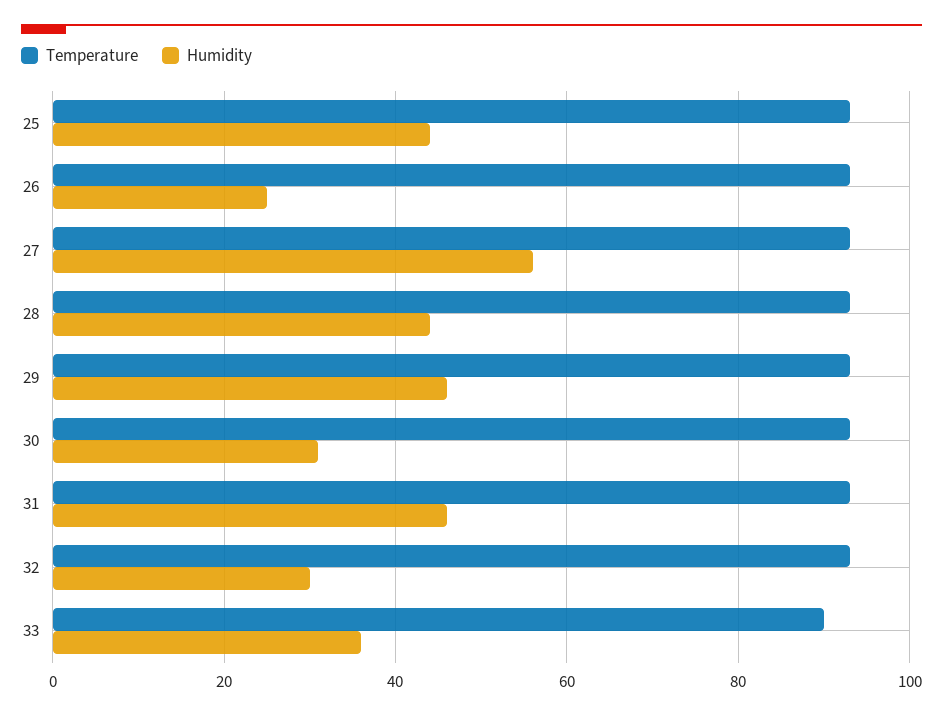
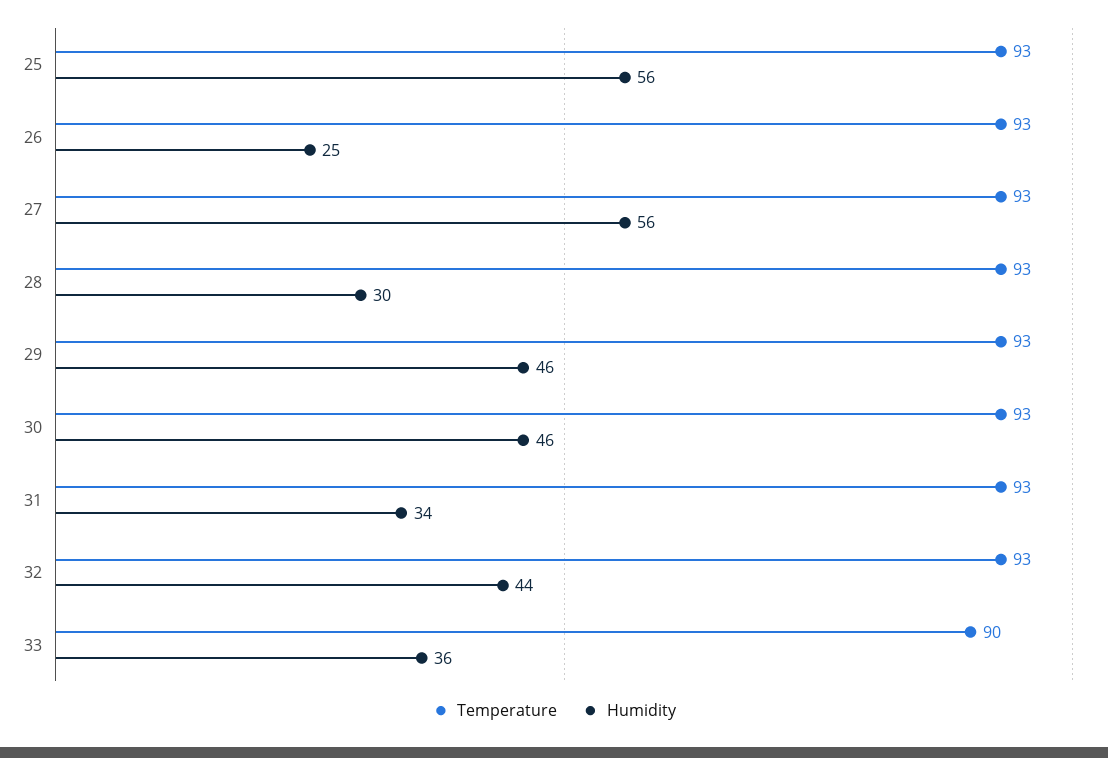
  {
    "Temperature": {
      "25": 93,
      "26": 93,
      "27": 93,
      "28": 93,
      "29": 93,
      "30": 93,
      "31": 93,
      "32": 93,
      "33": 90
    },
    "Humidity": {
-     "25": 45,
+     "25": 56,
      "26": 25,
      "27": 56,
-     "28": 45,
+     "28": 30,
      "29": 46,
-     "30": 30,
+     "30": 46,
-     "31": 45,
+     "31": 34,
-     "32": 30,
+     "32": 44,
      "33": 36
    }
  }

